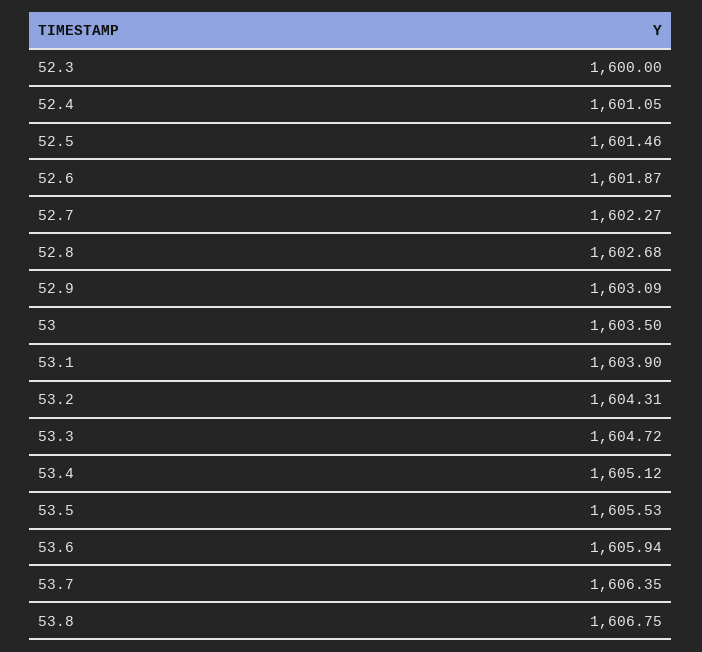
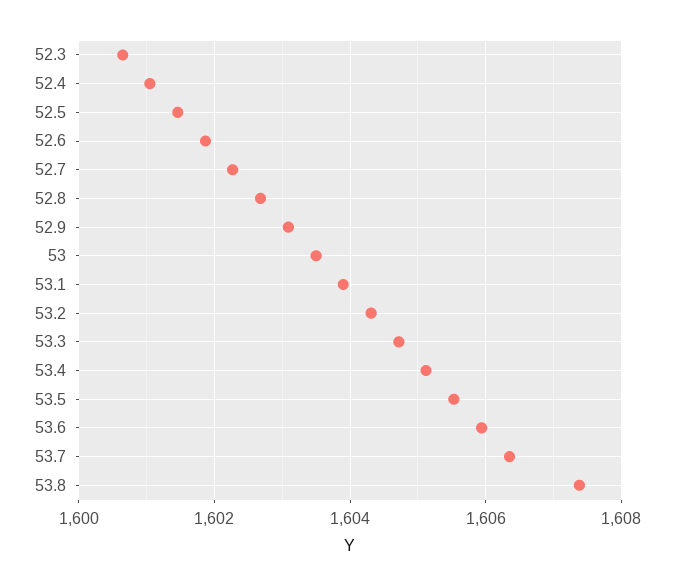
  {
-   "52.3": 1600,
+   "52.3": 1600.6,
    "52.4": 1601.05,
    "52.5": 1601.46,
    "52.6": 1601.87,
    "52.7": 1602.27,
    "52.8": 1602.68,
    "52.9": 1603.09,
    "53": 1603.5,
    "53.1": 1603.9,
    "53.2": 1604.31,
    "53.3": 1604.72,
    "53.4": 1605.12,
    "53.5": 1605.53,
    "53.6": 1605.94,
    "53.7": 1606.35,
-   "53.8": 1606.75
+   "53.8": 1607.4
  }

